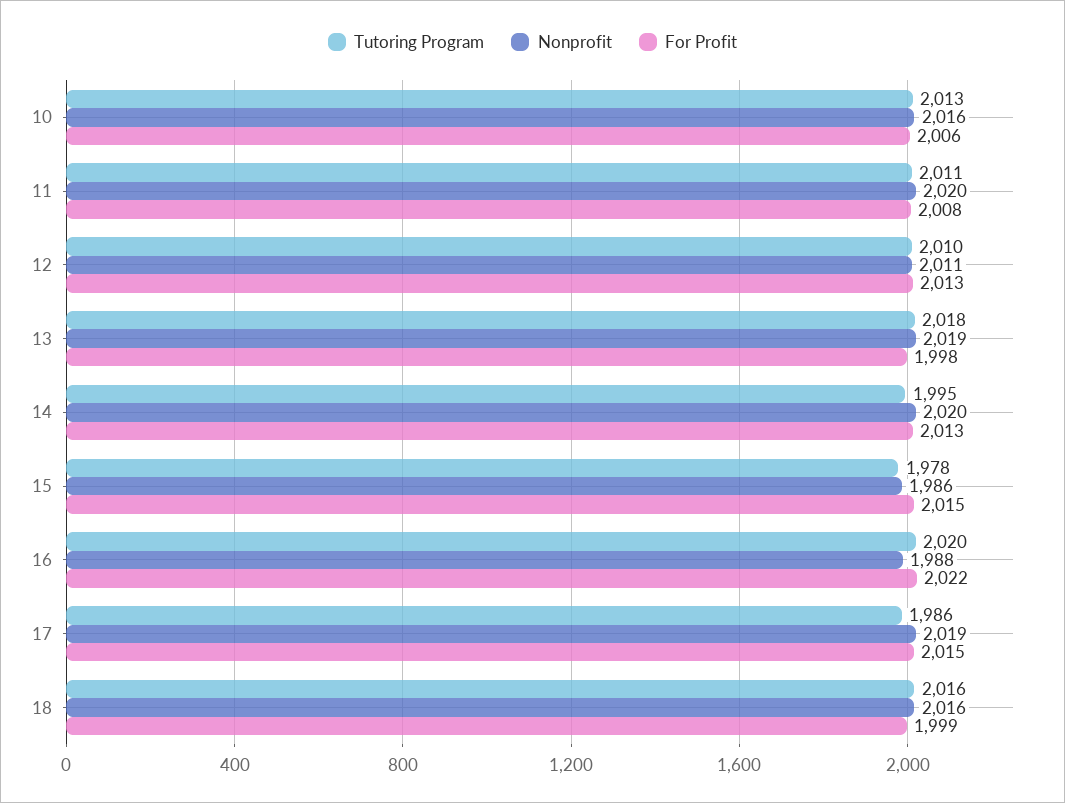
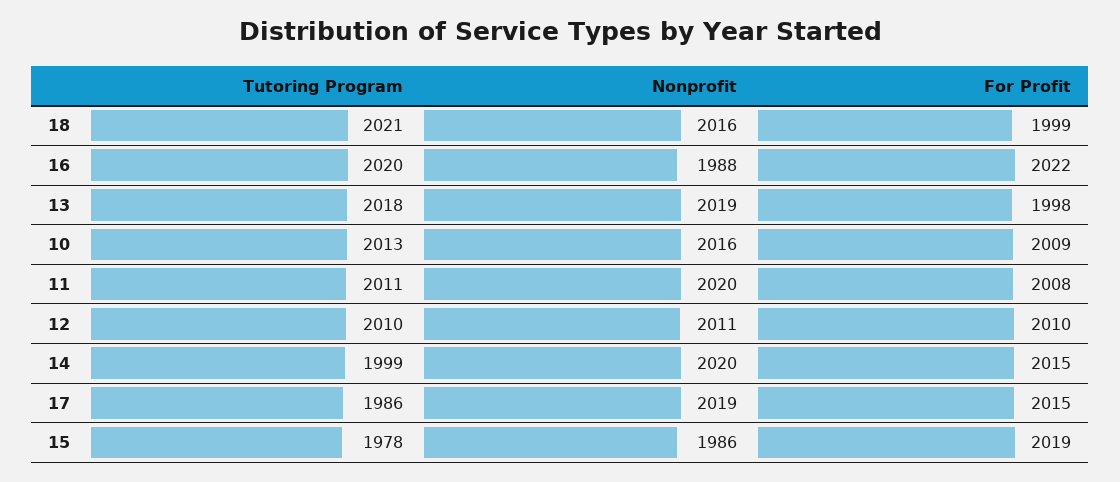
  {
    "Tutoring Program": {
      "10": 2013,
      "11": 2011,
      "12": 2010,
      "13": 2018,
-     "14": 1995,
+     "14": 1999,
      "15": 1978,
      "16": 2020,
      "17": 1986,
-     "18": 2016
+     "18": 2021
    },
    "Nonprofit": {
      "10": 2016,
      "11": 2020,
      "12": 2011,
      "13": 2019,
      "14": 2020,
      "15": 1986,
      "16": 1988,
      "17": 2019,
      "18": 2016
    },
    "For Profit": {
-     "10": 2006,
+     "10": 2009,
      "11": 2008,
-     "12": 2013,
+     "12": 2010,
      "13": 1998,
-     "14": 2013,
+     "14": 2015,
-     "15": 2015,
+     "15": 2019,
      "16": 2022,
      "17": 2015,
      "18": 1999
    }
  }

